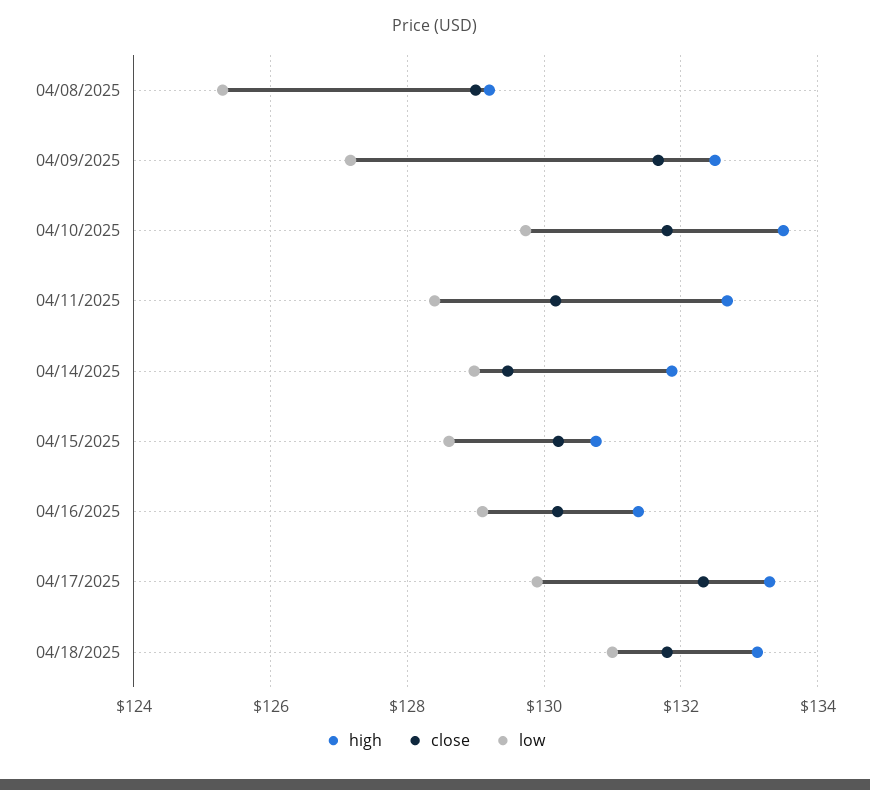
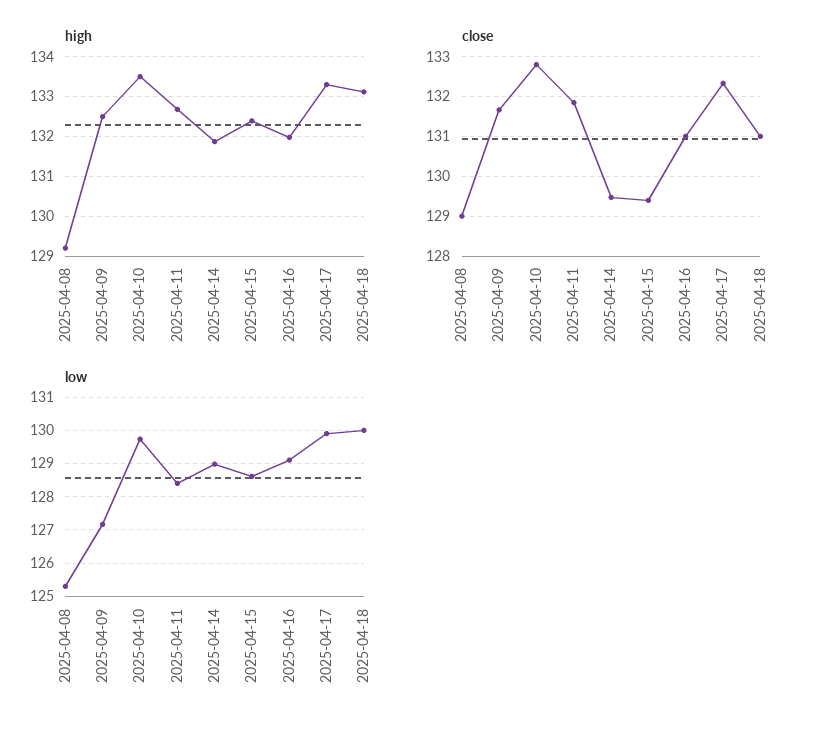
  {
    "high": {
      "04/08/2025": 129.2,
      "04/09/2025": 132.6,
      "04/10/2025": 133.6,
      "04/11/2025": 132.6,
      "04/14/2025": 131.8,
-     "04/15/2025": 130.8,
+     "04/15/2025": 132.4,
-     "04/16/2025": 131.4,
+     "04/16/2025": 132,
      "04/17/2025": 133.4,
      "04/18/2025": 133.2
    },
    "close": {
      "04/08/2025": 129,
      "04/09/2025": 131.6,
-     "04/10/2025": 131.8,
+     "04/10/2025": 132.8,
-     "04/11/2025": 130.2,
+     "04/11/2025": 131.8,
      "04/14/2025": 129.4,
-     "04/15/2025": 130.2,
+     "04/15/2025": 129.4,
-     "04/16/2025": 130.2,
+     "04/16/2025": 131,
      "04/17/2025": 132.4,
-     "04/18/2025": 131.8
+     "04/18/2025": 131
    },
    "low": {
      "04/08/2025": 125.4,
      "04/09/2025": 127.2,
      "04/10/2025": 129.8,
      "04/11/2025": 128.4,
      "04/14/2025": 129,
      "04/15/2025": 128.6,
      "04/16/2025": 129.2,
      "04/17/2025": 130,
-     "04/18/2025": 131
+     "04/18/2025": 130
    }
  }

